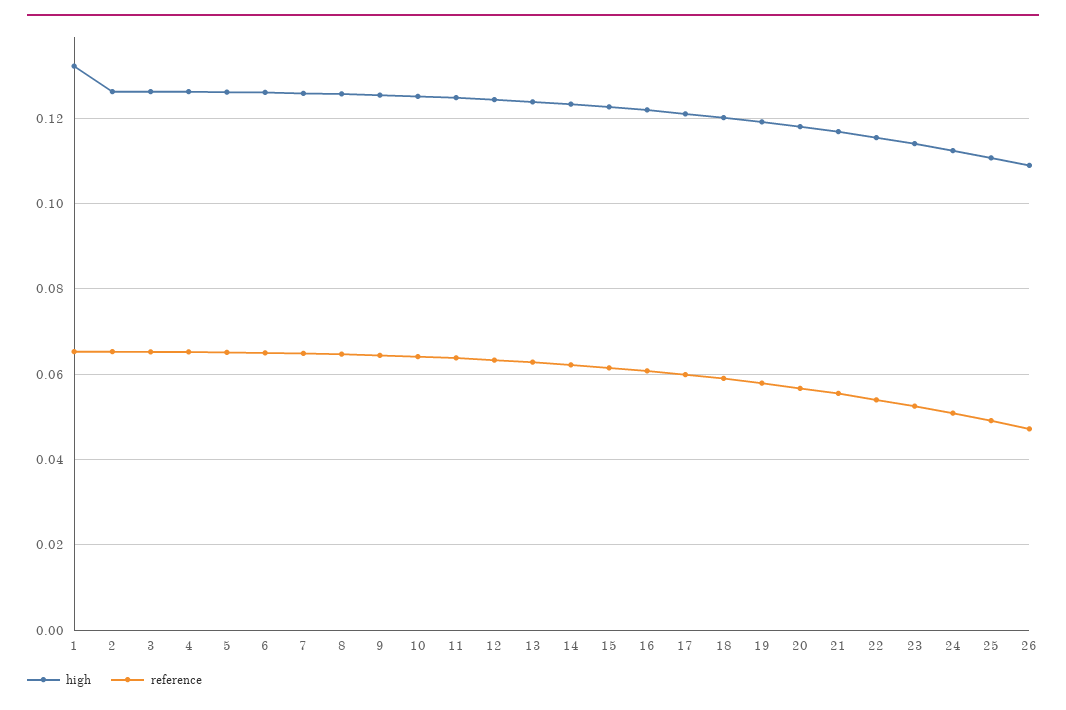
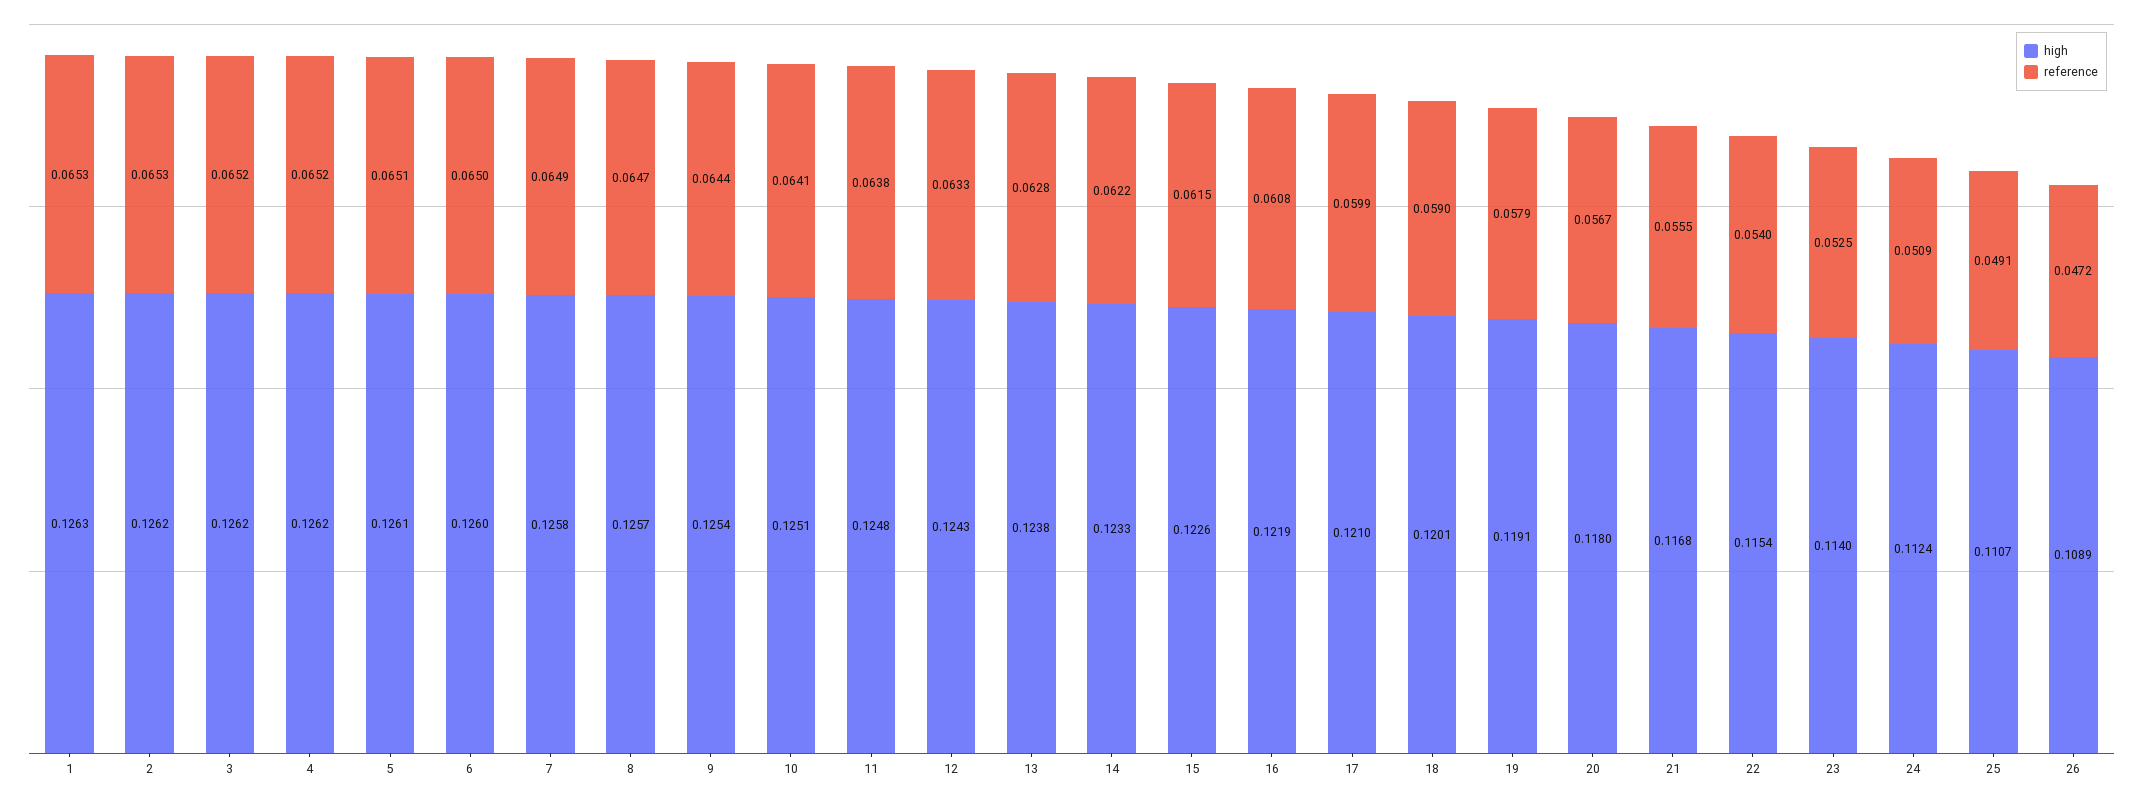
  {
    "high": {
-     "1": 0.132,
+     "1": 0.1263,
      "2": 0.1262,
      "3": 0.1262,
      "4": 0.1262,
      "5": 0.1261,
      "6": 0.126,
      "7": 0.1258,
      "8": 0.1257,
      "9": 0.1254,
      "10": 0.1251,
      "11": 0.1248,
      "12": 0.1243,
      "13": 0.1238,
      "14": 0.1233,
      "15": 0.1226,
      "16": 0.1219,
      "17": 0.121,
      "18": 0.1201,
      "19": 0.1191,
      "20": 0.118,
      "21": 0.1168,
      "22": 0.1154,
      "23": 0.114,
      "24": 0.1124,
      "25": 0.1107,
      "26": 0.1089
    },
    "reference": {
      "1": 0.0653,
      "2": 0.0653,
      "3": 0.0652,
      "4": 0.0652,
      "5": 0.0651,
      "6": 0.065,
      "7": 0.0649,
      "8": 0.0647,
      "9": 0.0644,
      "10": 0.0641,
      "11": 0.0638,
      "12": 0.0633,
      "13": 0.0628,
      "14": 0.0622,
      "15": 0.0615,
      "16": 0.0608,
      "17": 0.0599,
      "18": 0.059,
      "19": 0.0579,
      "20": 0.0567,
      "21": 0.0555,
      "22": 0.054,
      "23": 0.0525,
      "24": 0.0509,
      "25": 0.0491,
      "26": 0.0472
    }
  }

